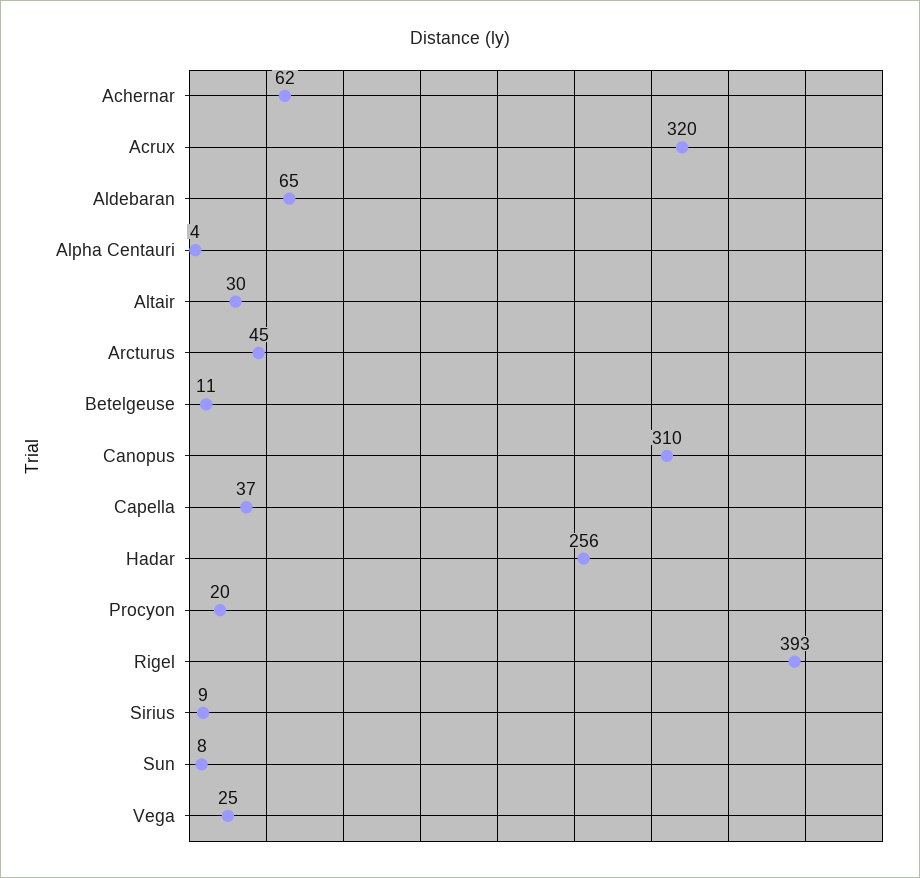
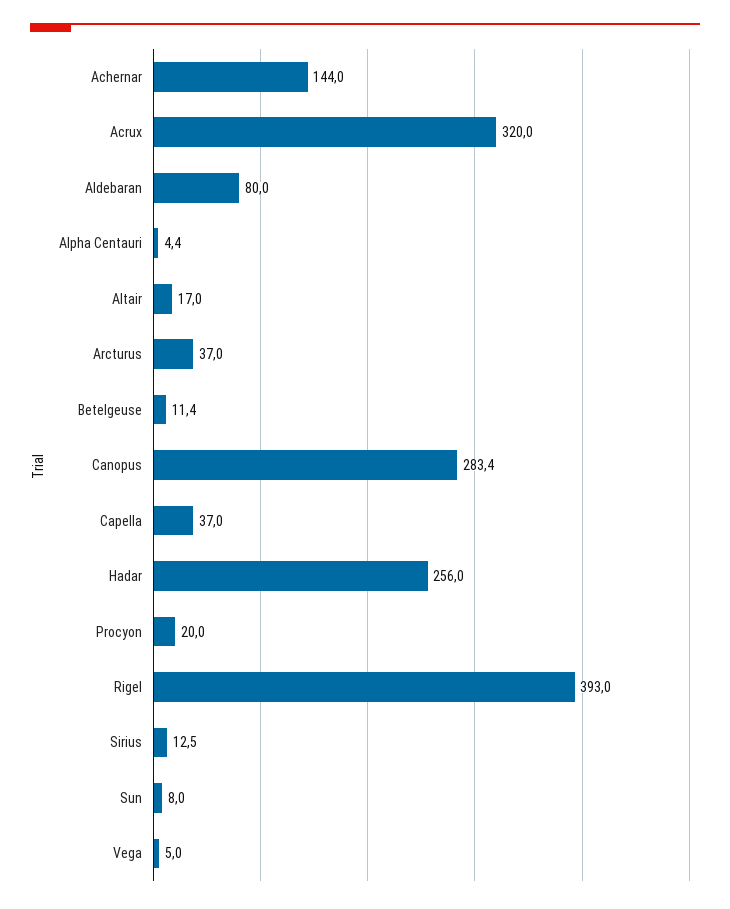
  {
-   "Achernar": 62,
+   "Achernar": 144,
    "Acrux": 320,
-   "Aldebaran": 65,
+   "Aldebaran": 80,
    "Alpha Centauri": 4.4,
-   "Altair": 30,
+   "Altair": 17,
-   "Arcturus": 45,
+   "Arcturus": 37,
    "Betelgeuse": 11.4,
-   "Canopus": 310,
+   "Canopus": 283.4,
    "Capella": 37,
    "Hadar": 256,
    "Procyon": 20,
    "Rigel": 393,
-   "Sirius": 9,
+   "Sirius": 12.5,
    "Sun": 8,
-   "Vega": 25
+   "Vega": 5
  }

